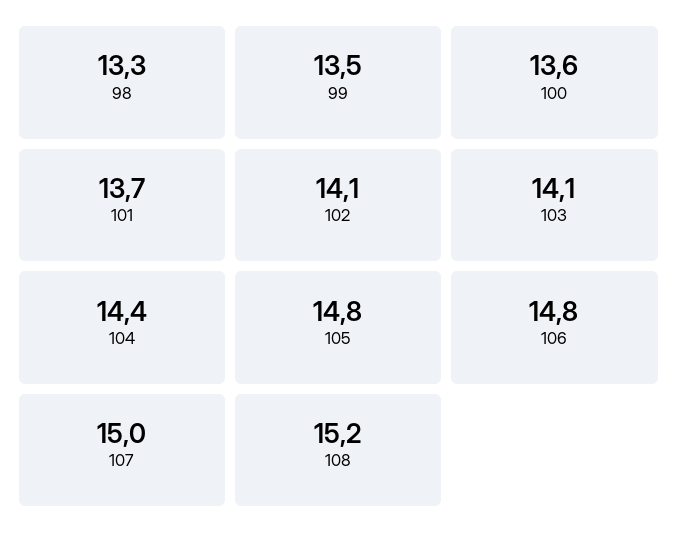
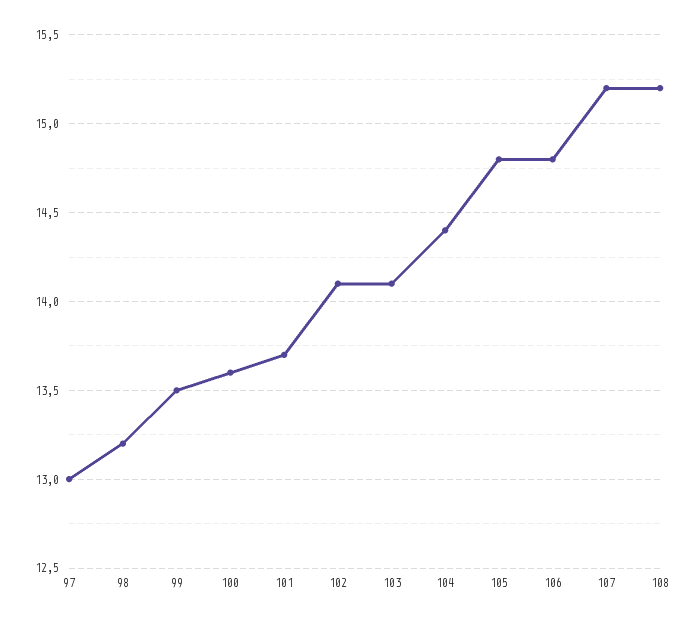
  {
-   "98": 13.3,
+   "98": 13.2,
    "99": 13.5,
    "100": 13.6,
    "101": 13.7,
    "102": 14.1,
    "103": 14.1,
    "104": 14.4,
    "105": 14.8,
    "106": 14.8,
-   "107": 15,
+   "107": 15.2,
-   "108": 15.2
+   "108": 15.2,
+   "97": 13
  }

